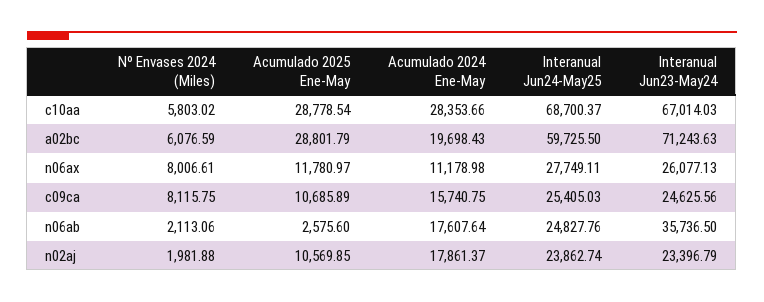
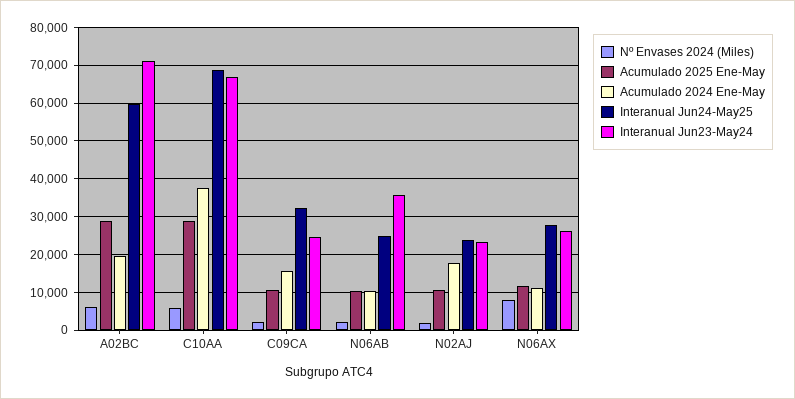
  {
    "Nº Envases 2024 (Miles)": {
      "c10aa": 5803.02,
      "a02bc": 6076.59,
      "n06ax": 8006.61,
-     "c09ca": 8115.75,
+     "c09ca": 2000,
      "n06ab": 2113.06,
      "n02aj": 1981.88
    },
    "Acumulado 2025 Ene-May": {
      "c10aa": 28778.54,
      "a02bc": 28801.79,
      "n06ax": 11780.97,
      "c09ca": 10685.89,
-     "n06ab": 2575.6,
+     "n06ab": 10000,
      "n02aj": 10569.85
    },
    "Acumulado 2024 Ene-May": {
-     "c10aa": 28353.66,
+     "c10aa": 38000,
      "a02bc": 19698.43,
      "n06ax": 11178.98,
      "c09ca": 15740.75,
-     "n06ab": 17607.64,
+     "n06ab": 10000,
      "n02aj": 17861.37
    },
    "Interanual Jun24-May25": {
      "c10aa": 68700.37,
      "a02bc": 59725.5,
      "n06ax": 27749.11,
-     "c09ca": 25405.03,
+     "c09ca": 32000,
      "n06ab": 24827.76,
      "n02aj": 23862.74
    },
    "Interanual Jun23-May24": {
      "c10aa": 67014.03,
      "a02bc": 71243.63,
      "n06ax": 26077.13,
      "c09ca": 24625.56,
      "n06ab": 35736.5,
      "n02aj": 23396.79
    }
  }

